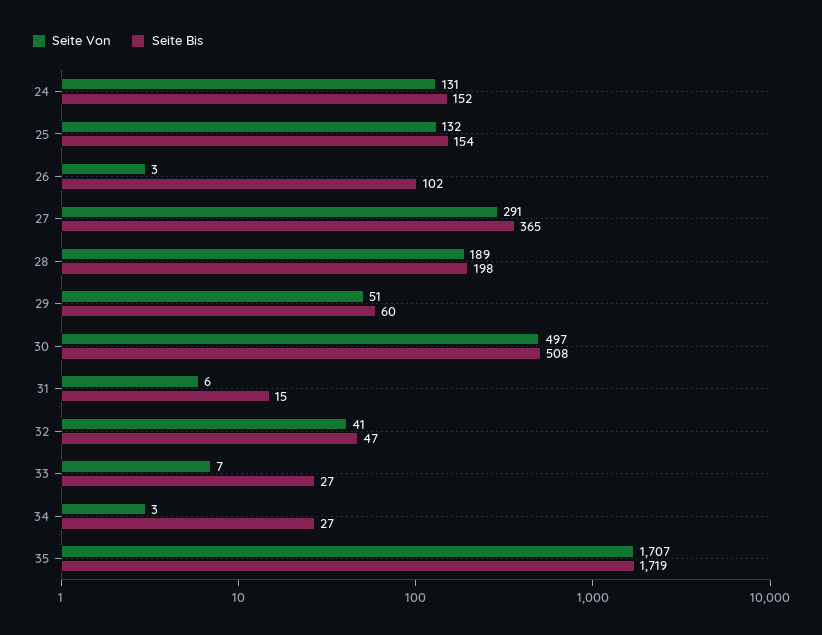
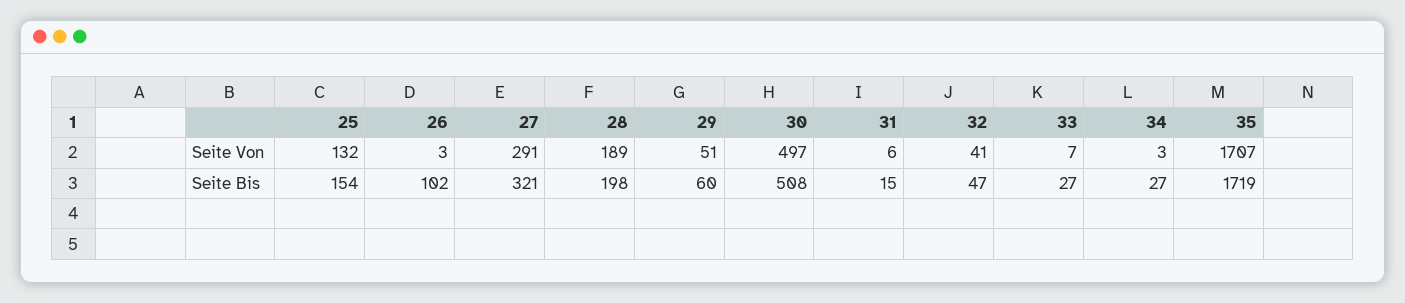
  {
    "Seite Von": {
-     "24": 131,
      "25": 132,
      "26": 3,
      "27": 291,
      "28": 189,
      "29": 51,
      "30": 497,
      "31": 6,
      "32": 41,
      "33": 7,
      "34": 3,
      "35": 1707
    },
    "Seite Bis": {
-     "24": 152,
      "25": 154,
      "26": 102,
-     "27": 365,
+     "27": 321,
      "28": 198,
      "29": 60,
      "30": 508,
      "31": 15,
      "32": 47,
      "33": 27,
      "34": 27,
      "35": 1719
    }
  }

